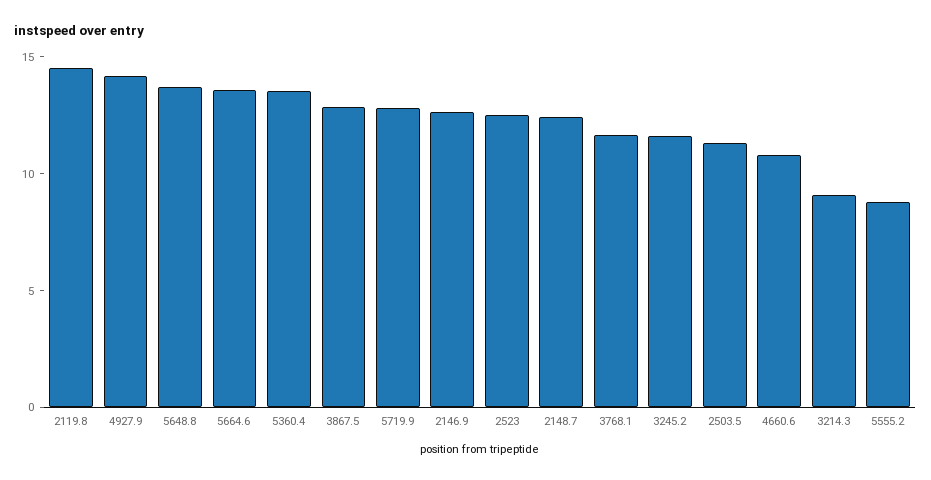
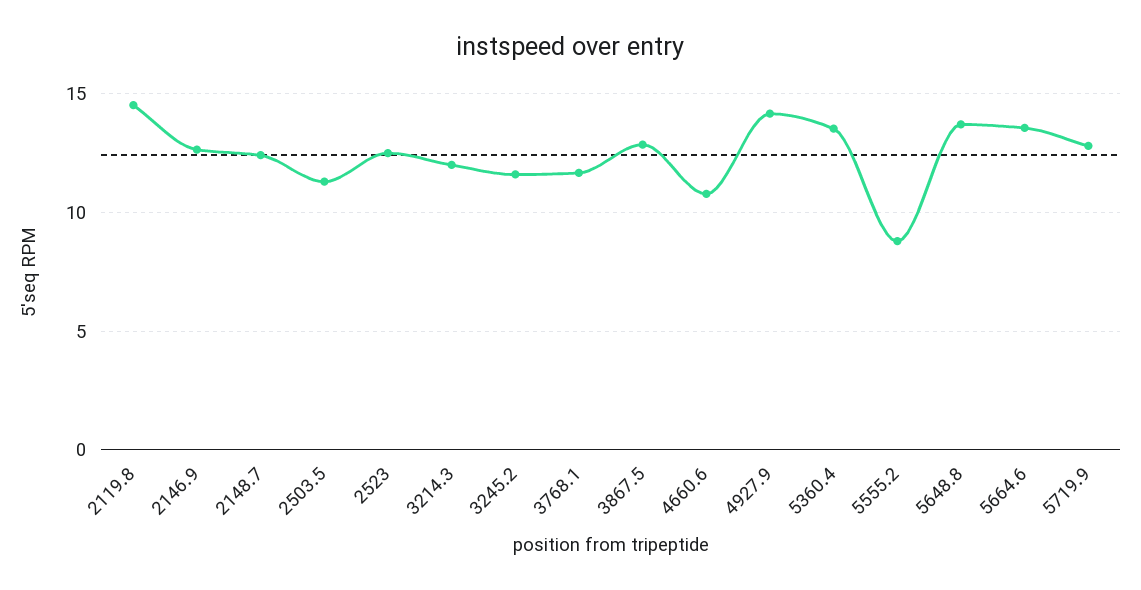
  {
    "2119.8": 14.5,
    "4927.9": 14,
    "5648.8": 13.5,
    "5664.6": 13.5,
    "5360.4": 13.5,
    "3867.5": 13,
    "5719.9": 13,
    "2146.9": 12.5,
    "2523": 12.5,
    "2148.7": 12.5,
    "3768.1": 11.5,
    "3245.2": 11.5,
    "2503.5": 11.5,
    "4660.6": 11,
-   "3214.3": 9,
+   "3214.3": 12,
    "5555.2": 9
  }

